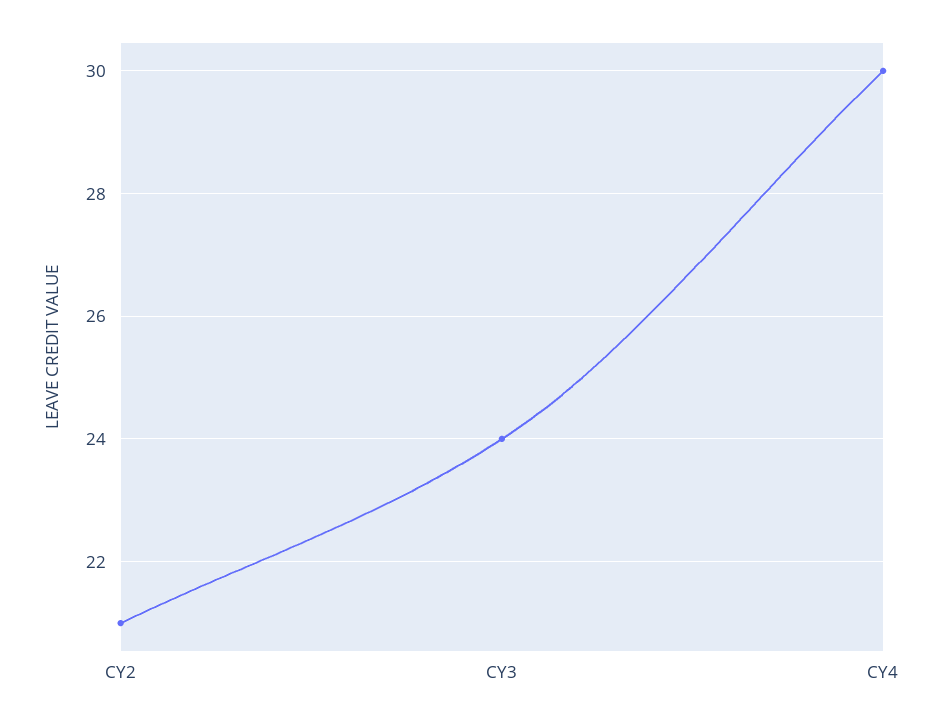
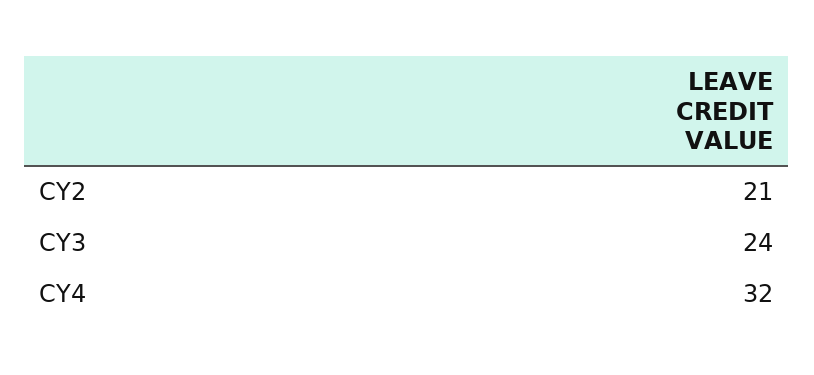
  {
    "CY2": 21,
    "CY3": 24,
-   "CY4": 30
+   "CY4": 32
  }

